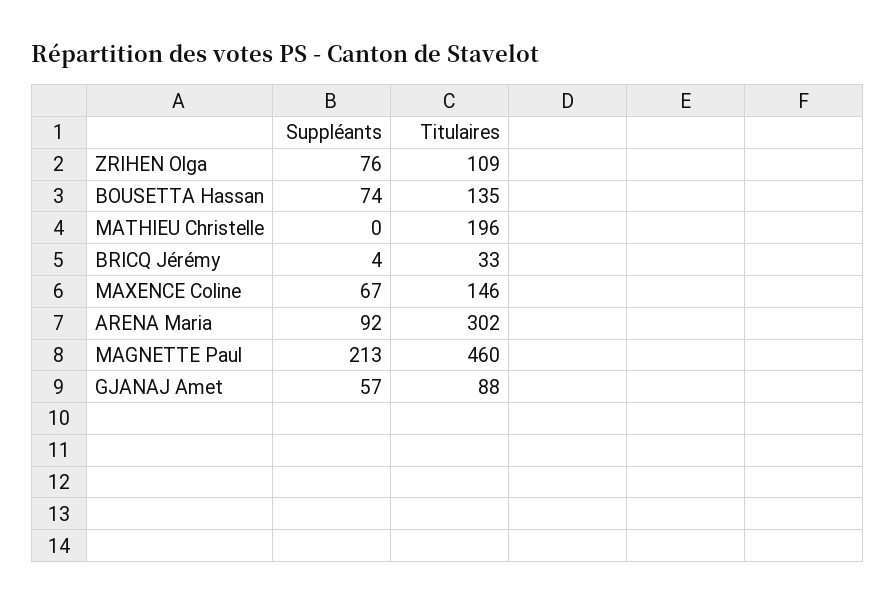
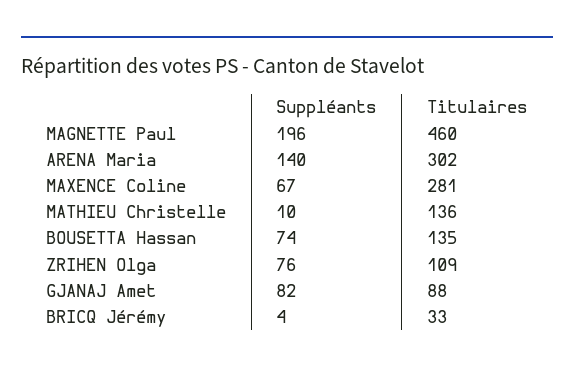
  {
    "Suppléants": {
      "ZRIHEN Olga": 76,
      "BOUSETTA Hassan": 74,
-     "MATHIEU Christelle": 0,
+     "MATHIEU Christelle": 10,
      "BRICQ Jérémy": 4,
      "MAXENCE Coline": 67,
-     "ARENA Maria": 92,
+     "ARENA Maria": 140,
-     "MAGNETTE Paul": 213,
+     "MAGNETTE Paul": 196,
-     "GJANAJ Amet": 57
+     "GJANAJ Amet": 82
    },
    "Titulaires": {
      "ZRIHEN Olga": 109,
      "BOUSETTA Hassan": 135,
-     "MATHIEU Christelle": 196,
+     "MATHIEU Christelle": 136,
      "BRICQ Jérémy": 33,
-     "MAXENCE Coline": 146,
+     "MAXENCE Coline": 281,
      "ARENA Maria": 302,
      "MAGNETTE Paul": 460,
      "GJANAJ Amet": 88
    }
  }

